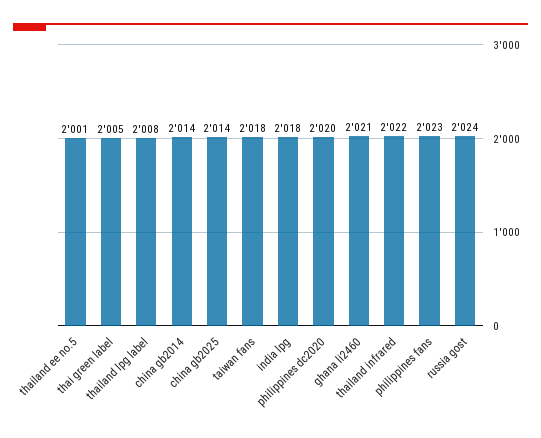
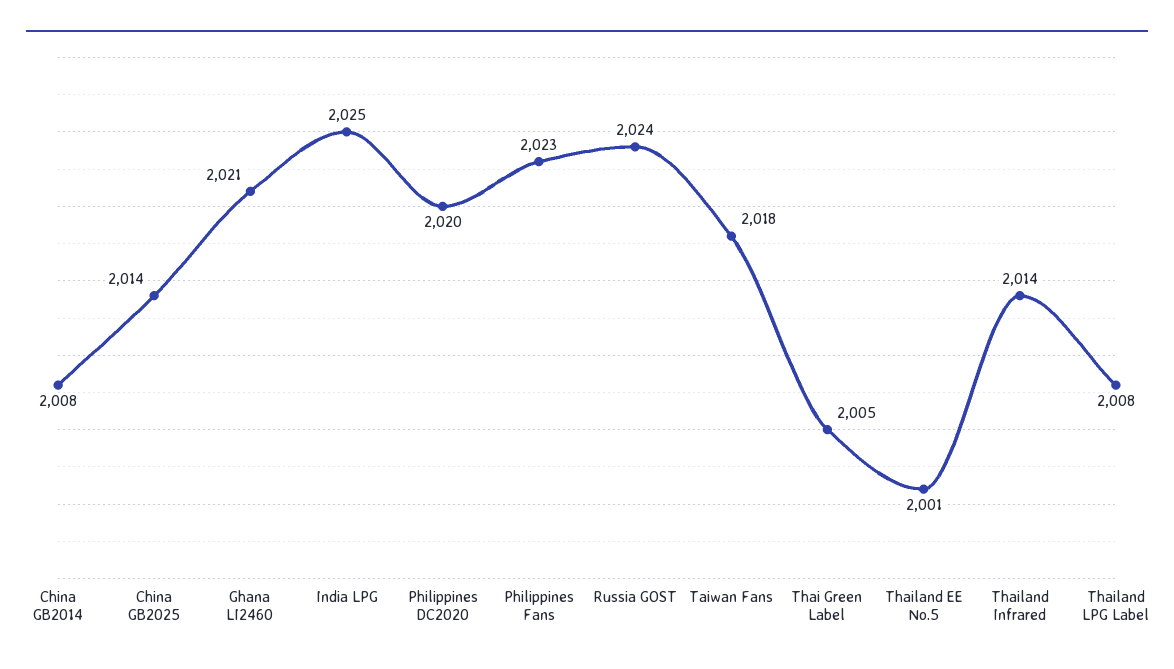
  {
    "thailand ee no.5": 2001,
    "thai green label": 2005,
    "thailand lpg label": 2008,
-   "china gb2014": 2014,
+   "china gb2014": 2008,
    "china gb2025": 2014,
    "taiwan fans": 2018,
-   "india lpg": 2018,
+   "india lpg": 2025,
    "philippines dc2020": 2020,
    "ghana li2460": 2021,
-   "thailand infrared": 2022,
+   "thailand infrared": 2014,
    "philippines fans": 2023,
    "russia gost": 2024
  }

